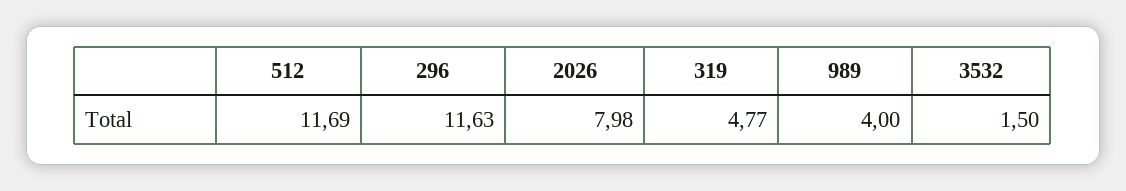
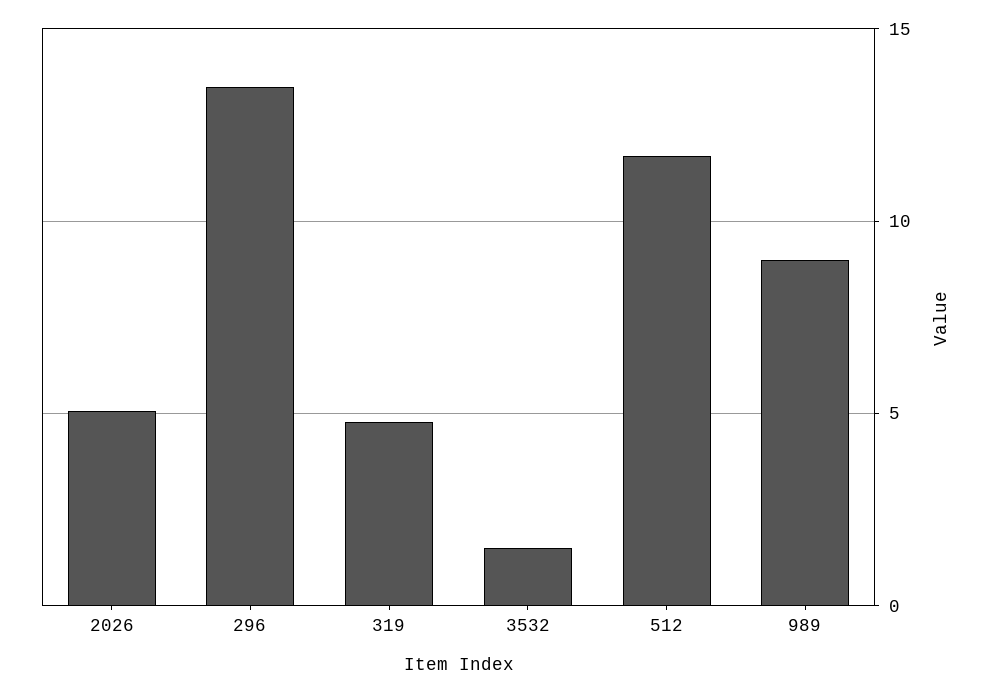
  {
    "512": 11.69,
-   "296": 11.63,
+   "296": 13.5,
-   "2026": 7.98,
+   "2026": 5,
    "319": 4.77,
-   "989": 4,
+   "989": 9,
    "3532": 1.5
  }

